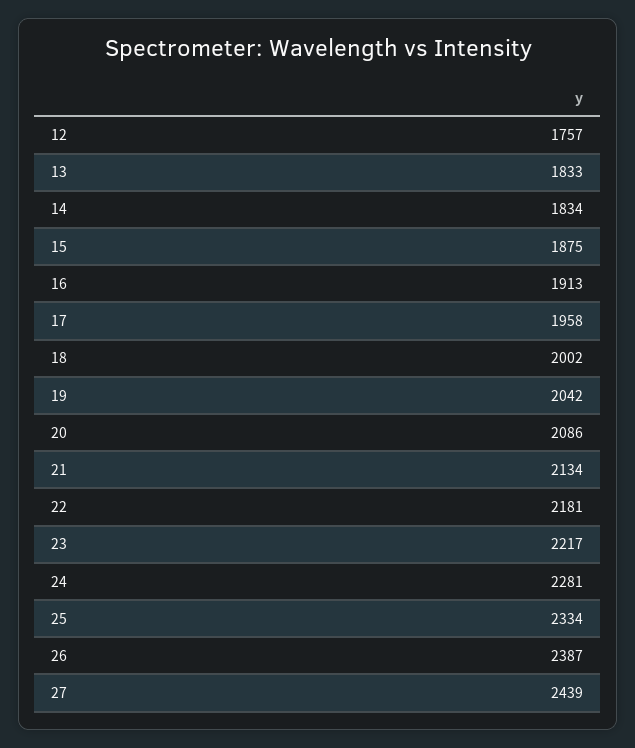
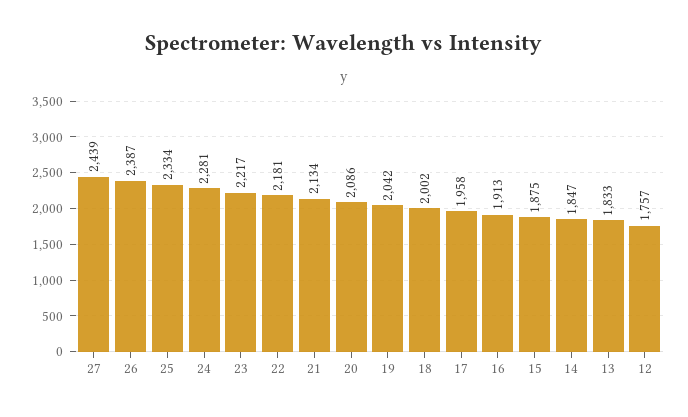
  {
    "12": 1757,
    "13": 1833,
-   "14": 1834,
+   "14": 1847,
    "15": 1875,
    "16": 1913,
    "17": 1958,
    "18": 2002,
    "19": 2042,
    "20": 2086,
    "21": 2134,
    "22": 2181,
    "23": 2217,
    "24": 2281,
    "25": 2334,
    "26": 2387,
    "27": 2439
  }

